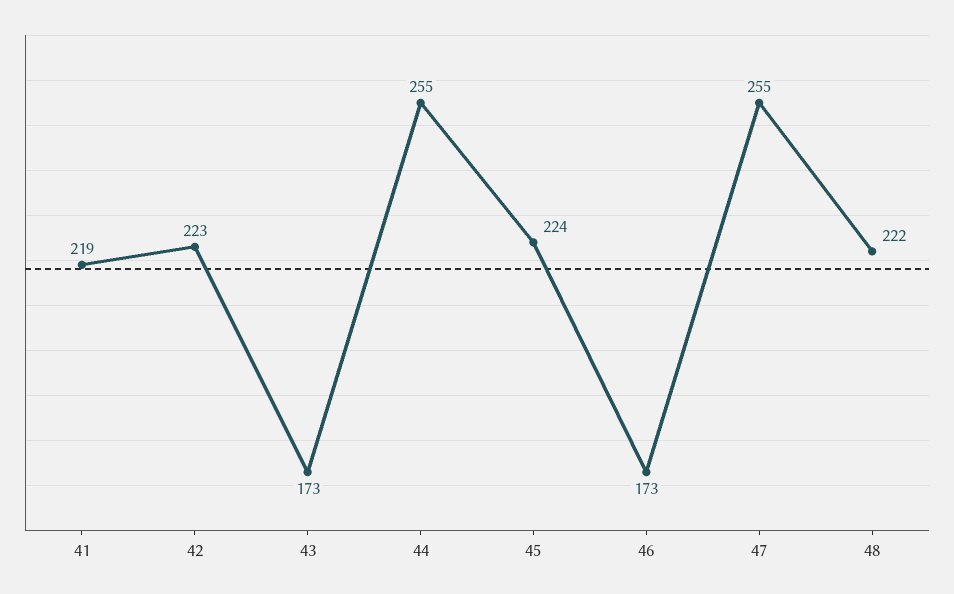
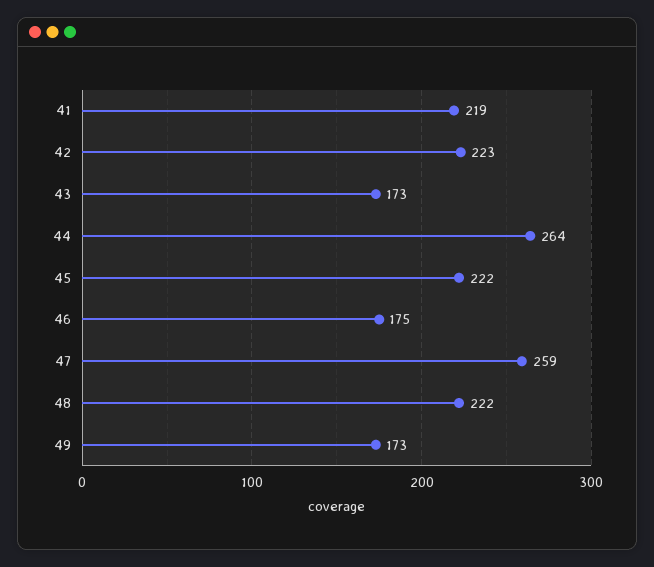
  {
    "41": 219,
    "42": 223,
    "43": 173,
-   "44": 255,
+   "44": 264,
-   "45": 224,
+   "45": 222,
-   "46": 173,
+   "46": 175,
-   "47": 255,
+   "47": 259,
-   "48": 222
+   "48": 222,
+   "49": 173
  }

